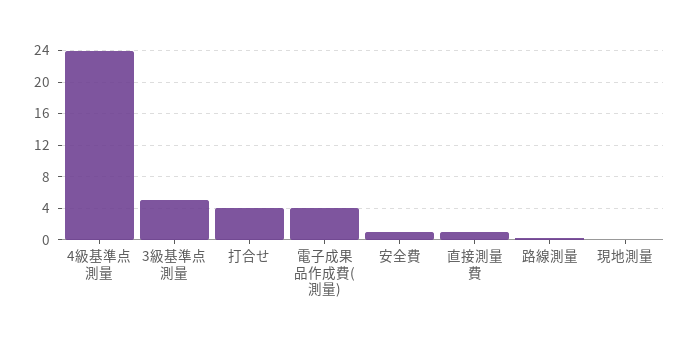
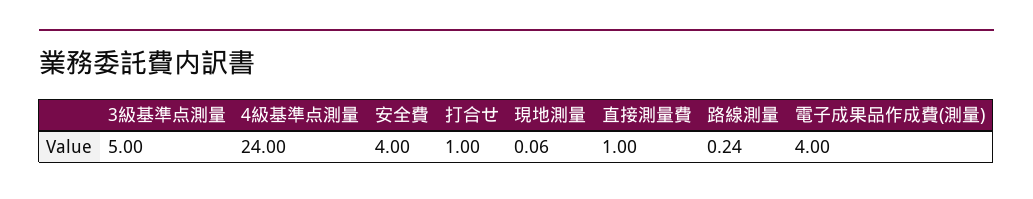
  {
    "4級基準点測量": 24,
    "3級基準点測量": 5,
-   "打合せ": 4,
+   "打合せ": 1,
    "電子成果品作成費(測量)": 4,
-   "安全費": 1,
+   "安全費": 4,
    "直接測量費": 1,
    "路線測量": 0.24,
    "現地測量": 0.06
  }

